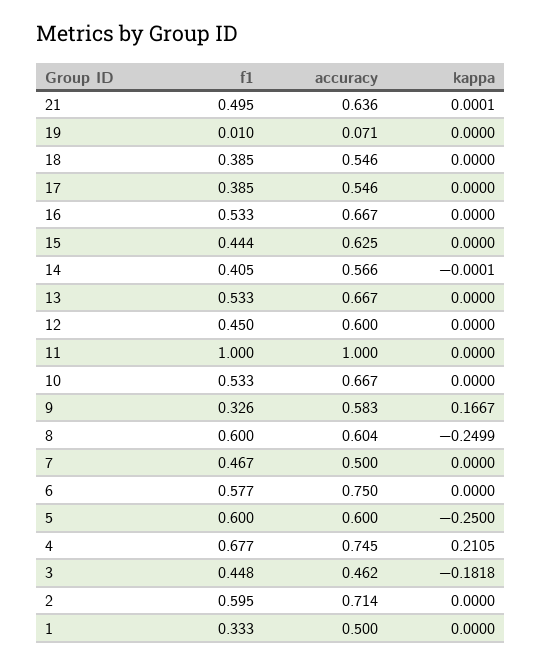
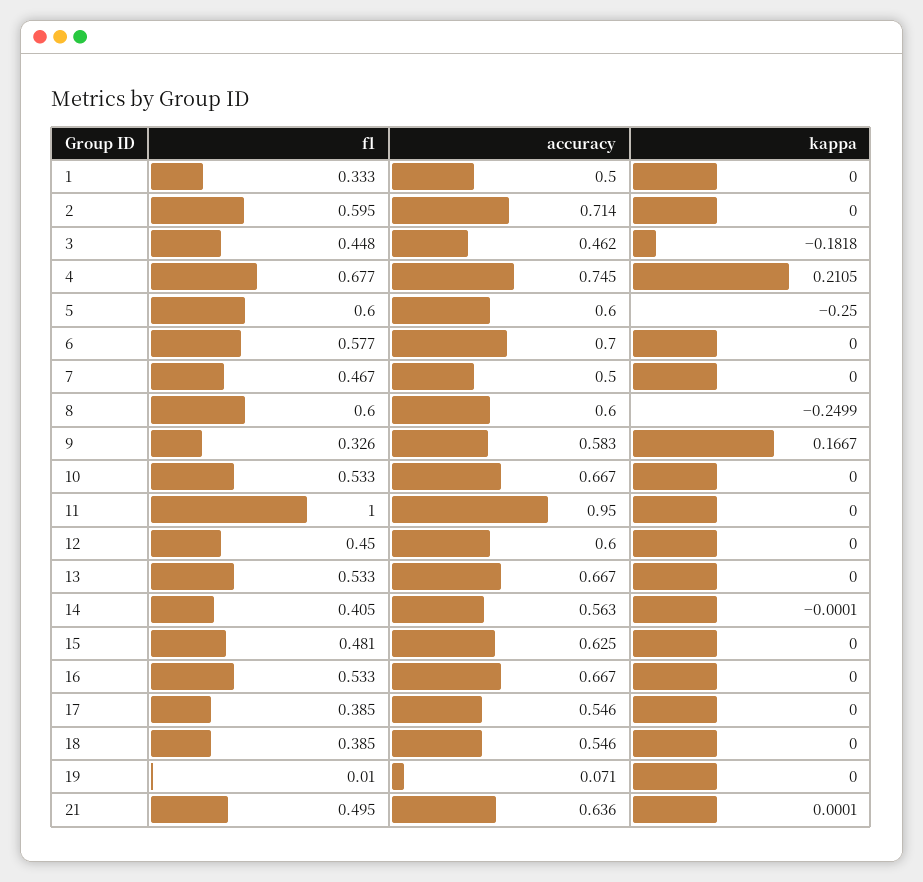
  {
    "f1": {
      "21": 0.495,
      "19": 0.01,
      "18": 0.385,
      "17": 0.385,
      "16": 0.533,
-     "15": 0.444,
+     "15": 0.481,
      "14": 0.405,
      "13": 0.533,
      "12": 0.45,
      "11": 1,
      "10": 0.533,
      "9": 0.326,
      "8": 0.6,
      "7": 0.467,
      "6": 0.577,
      "5": 0.6,
      "4": 0.677,
      "3": 0.448,
      "2": 0.595,
      "1": 0.333
    },
    "accuracy": {
      "21": 0.636,
      "19": 0.071,
      "18": 0.546,
      "17": 0.546,
      "16": 0.667,
      "15": 0.625,
-     "14": 0.566,
+     "14": 0.563,
      "13": 0.667,
      "12": 0.6,
-     "11": 1,
+     "11": 0.95,
      "10": 0.667,
      "9": 0.583,
-     "8": 0.604,
+     "8": 0.6,
      "7": 0.5,
-     "6": 0.75,
+     "6": 0.7,
      "5": 0.6,
      "4": 0.745,
      "3": 0.462,
      "2": 0.714,
      "1": 0.5
    },
    "kappa": {
      "21": 0.0001,
      "19": 0,
      "18": 0,
      "17": 0,
      "16": 0,
      "15": 0,
      "14": -0.0001,
      "13": 0,
      "12": 0,
      "11": 0,
      "10": 0,
      "9": 0.1667,
      "8": -0.2499,
      "7": 0,
      "6": 0,
      "5": -0.25,
      "4": 0.2105,
      "3": -0.1818,
      "2": 0,
      "1": 0
    }
  }

